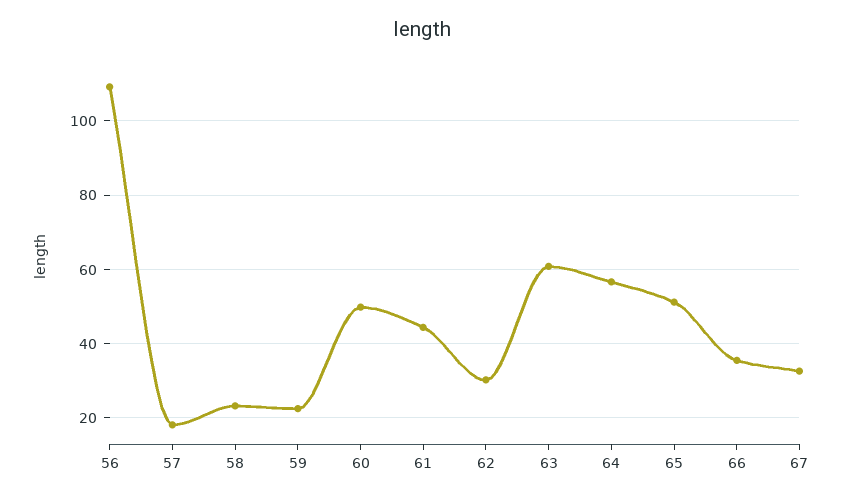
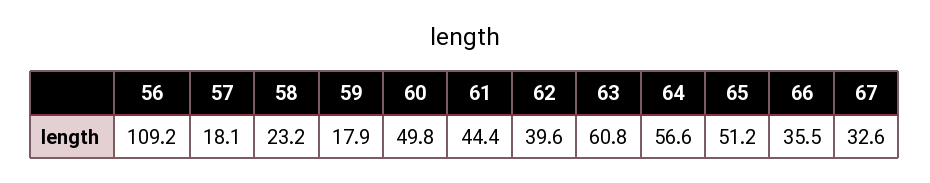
  {
    "56": 109.2,
    "57": 18.1,
    "58": 23.2,
-   "59": 22,
+   "59": 17.9,
    "60": 49.8,
    "61": 44.4,
-   "62": 30,
+   "62": 39.6,
    "63": 60.8,
    "64": 56.6,
    "65": 51.2,
    "66": 35.5,
    "67": 32.6
  }

